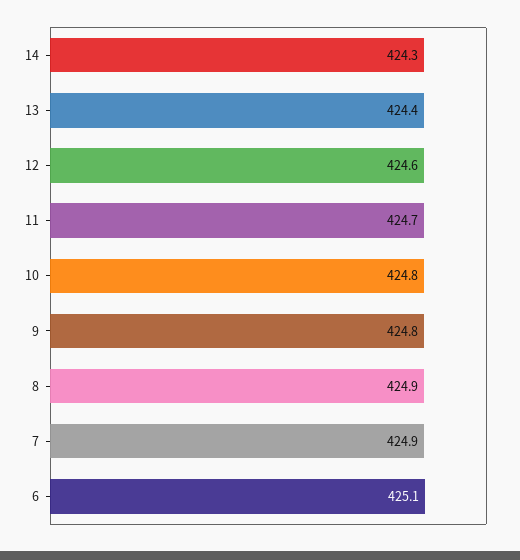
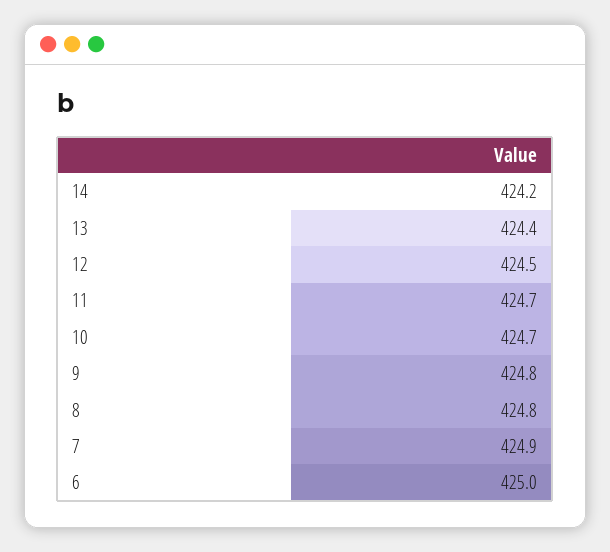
  {
-   "14": 424.3,
+   "14": 424.2,
    "13": 424.4,
-   "12": 424.6,
+   "12": 424.5,
    "11": 424.7,
-   "10": 424.8,
+   "10": 424.7,
    "9": 424.8,
-   "8": 424.9,
+   "8": 424.8,
    "7": 424.9,
-   "6": 425.1
+   "6": 425
  }

